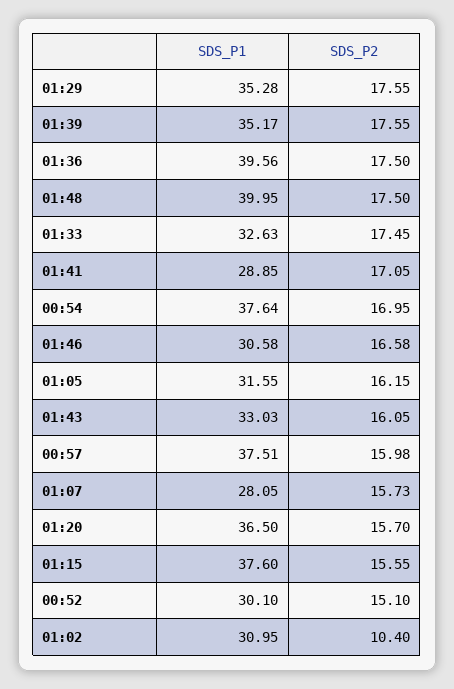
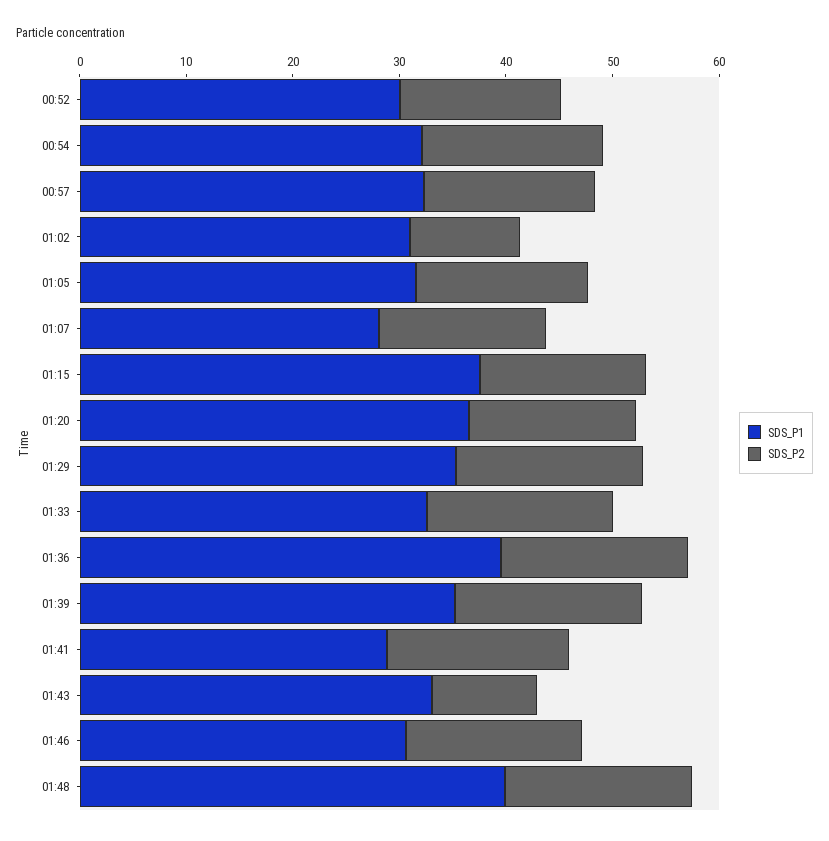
  {
    "SDS_P1": {
      "01:29": 35.28,
      "01:39": 35.17,
      "01:36": 39.56,
      "01:48": 39.95,
      "01:33": 32.63,
      "01:41": 28.85,
-     "00:54": 37.64,
+     "00:54": 32,
      "01:46": 30.58,
      "01:05": 31.55,
      "01:43": 33.03,
-     "00:57": 37.51,
+     "00:57": 32,
      "01:07": 28.05,
      "01:20": 36.5,
      "01:15": 37.6,
      "00:52": 30.1,
      "01:02": 30.95
    },
    "SDS_P2": {
      "01:29": 17.55,
      "01:39": 17.55,
      "01:36": 17.5,
      "01:48": 17.5,
      "01:33": 17.45,
      "01:41": 17.05,
      "00:54": 16.95,
      "01:46": 16.58,
      "01:05": 16.15,
-     "01:43": 16.05,
+     "01:43": 10,
      "00:57": 15.98,
      "01:07": 15.73,
      "01:20": 15.7,
      "01:15": 15.55,
      "00:52": 15.1,
      "01:02": 10.4
    }
  }

